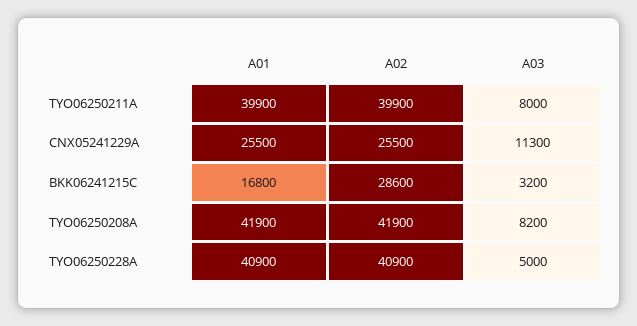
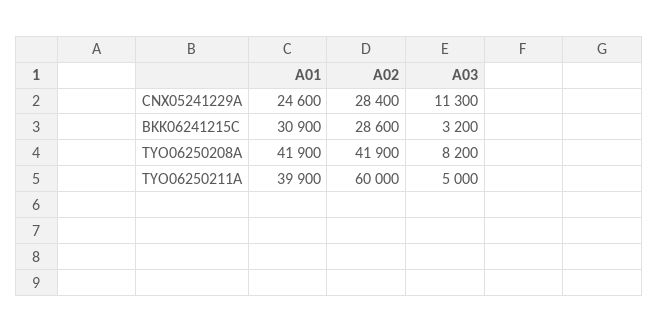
  {
    "A01": {
      "TYO06250211A": 39900,
-     "CNX05241229A": 25500,
+     "CNX05241229A": 24600,
-     "BKK06241215C": 16800,
+     "BKK06241215C": 30900,
-     "TYO06250208A": 41900,
+     "TYO06250208A": 41900
-     "TYO06250228A": 40900
    },
    "A02": {
-     "TYO06250211A": 39900,
+     "TYO06250211A": 60000,
-     "CNX05241229A": 25500,
+     "CNX05241229A": 28400,
      "BKK06241215C": 28600,
-     "TYO06250208A": 41900,
+     "TYO06250208A": 41900
-     "TYO06250228A": 40900
    },
    "A03": {
-     "TYO06250211A": 8000,
+     "TYO06250211A": 5000,
      "CNX05241229A": 11300,
      "BKK06241215C": 3200,
-     "TYO06250208A": 8200,
+     "TYO06250208A": 8200
-     "TYO06250228A": 5000
    }
  }

